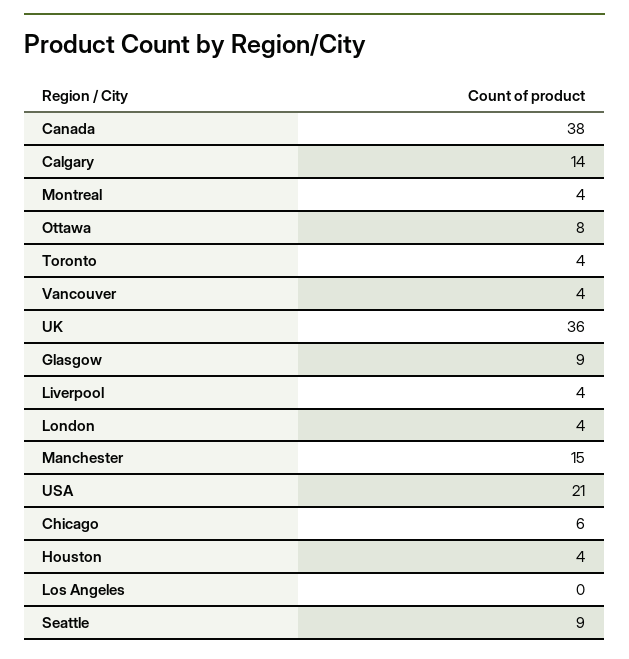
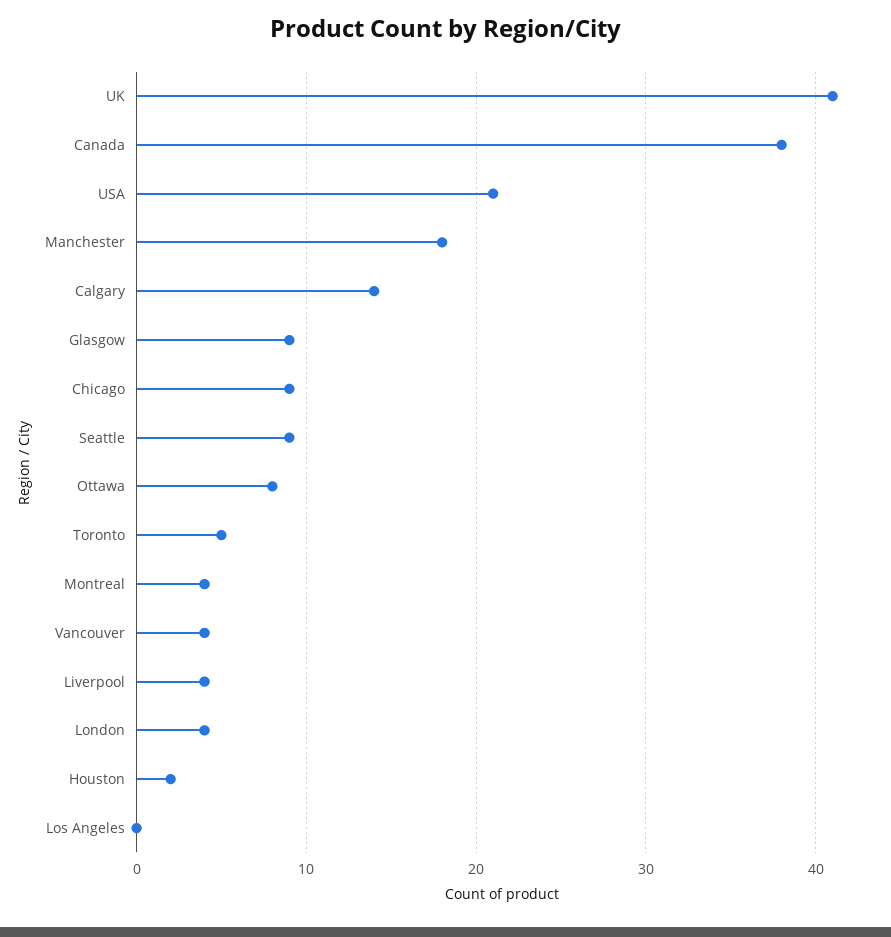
  {
    "Canada": 38,
    "Calgary": 14,
    "Montreal": 4,
    "Ottawa": 8,
-   "Toronto": 4,
+   "Toronto": 5,
    "Vancouver": 4,
-   "UK": 36,
+   "UK": 41,
    "Glasgow": 9,
    "Liverpool": 4,
    "London": 4,
-   "Manchester": 15,
+   "Manchester": 18,
    "USA": 21,
-   "Chicago": 6,
+   "Chicago": 9,
-   "Houston": 4,
+   "Houston": 2,
    "Los Angeles": 0,
    "Seattle": 9
  }

